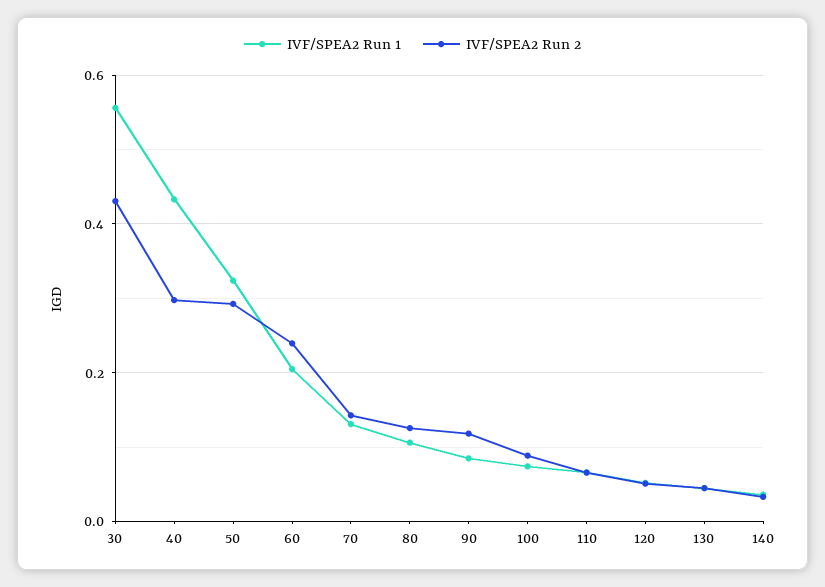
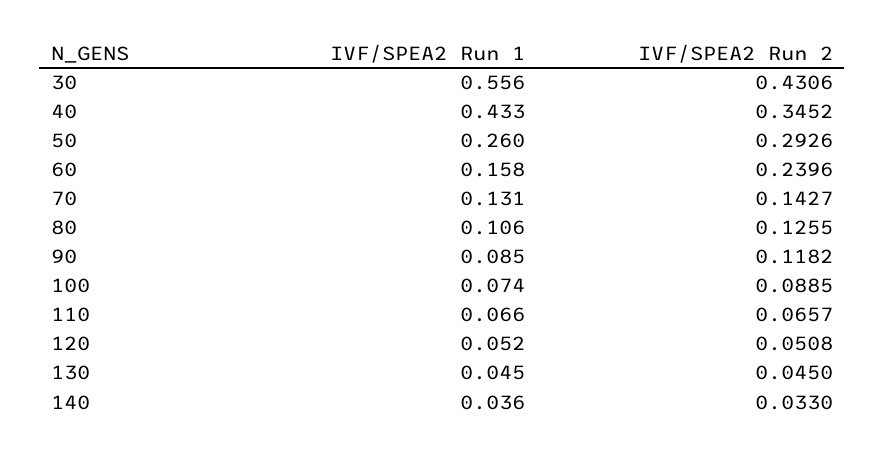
  {
    "IVF/SPEA2 Run 1": {
      "30": 0.556,
      "40": 0.433,
-     "50": 0.32,
+     "50": 0.26,
-     "60": 0.2,
+     "60": 0.158,
      "70": 0.131,
      "80": 0.106,
      "90": 0.085,
      "100": 0.074,
      "110": 0.066,
      "120": 0.052,
      "130": 0.045,
      "140": 0.036
    },
    "IVF/SPEA2 Run 2": {
      "30": 0.4306,
-     "40": 0.3,
+     "40": 0.3452,
      "50": 0.2926,
      "60": 0.2396,
      "70": 0.1427,
      "80": 0.1255,
      "90": 0.1182,
      "100": 0.0885,
      "110": 0.0657,
      "120": 0.0508,
      "130": 0.045,
      "140": 0.033
    }
  }

